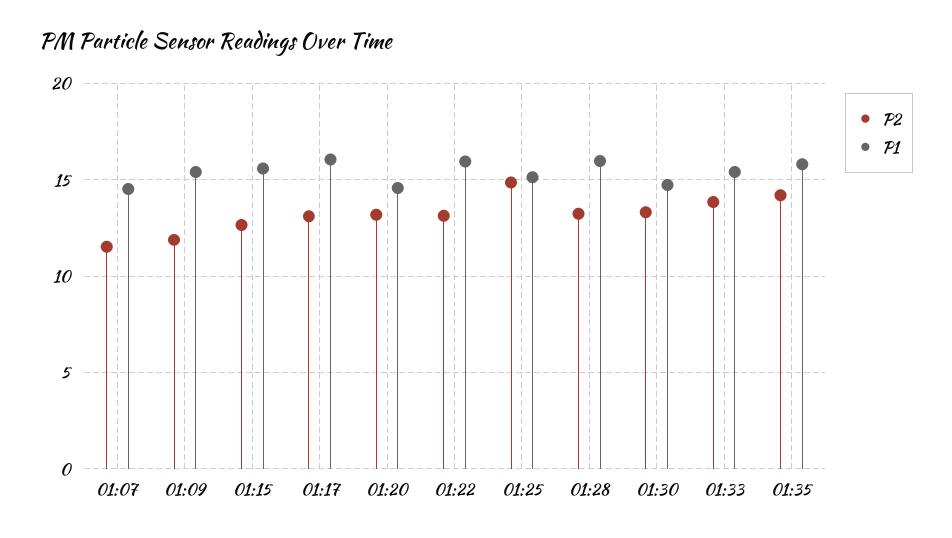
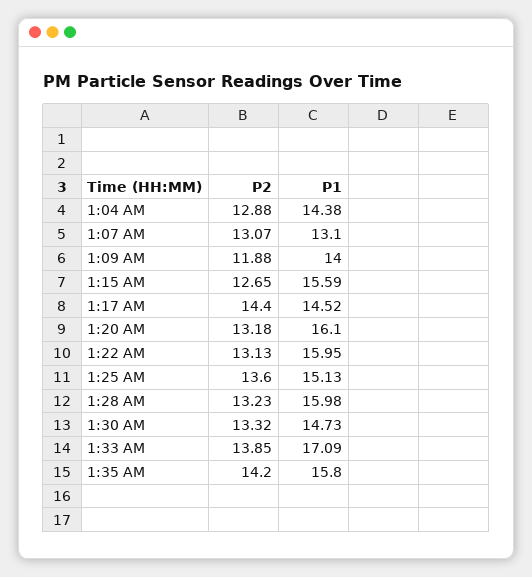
  {
    "P2": {
-     "01:07": 11.5,
+     "01:07": 13.07,
      "01:09": 11.88,
      "01:15": 12.65,
-     "01:17": 13,
+     "01:17": 14.4,
      "01:20": 13.18,
      "01:22": 13.13,
-     "01:25": 15,
+     "01:25": 13.6,
      "01:28": 13.23,
      "01:30": 13.32,
      "01:33": 13.85,
-     "01:35": 14.2
+     "01:35": 14.2,
+     "1:04 AM": 12.88
    },
    "P1": {
-     "01:07": 14.5,
+     "01:07": 13.1,
-     "01:09": 15.5,
+     "01:09": 14,
      "01:15": 15.59,
-     "01:17": 16,
+     "01:17": 14.52,
-     "01:20": 14.5,
+     "01:20": 16.1,
      "01:22": 15.95,
      "01:25": 15.13,
      "01:28": 15.98,
      "01:30": 14.73,
-     "01:33": 15.5,
+     "01:33": 17.09,
-     "01:35": 15.8
+     "01:35": 15.8,
+     "1:04 AM": 14.38
    }
  }

